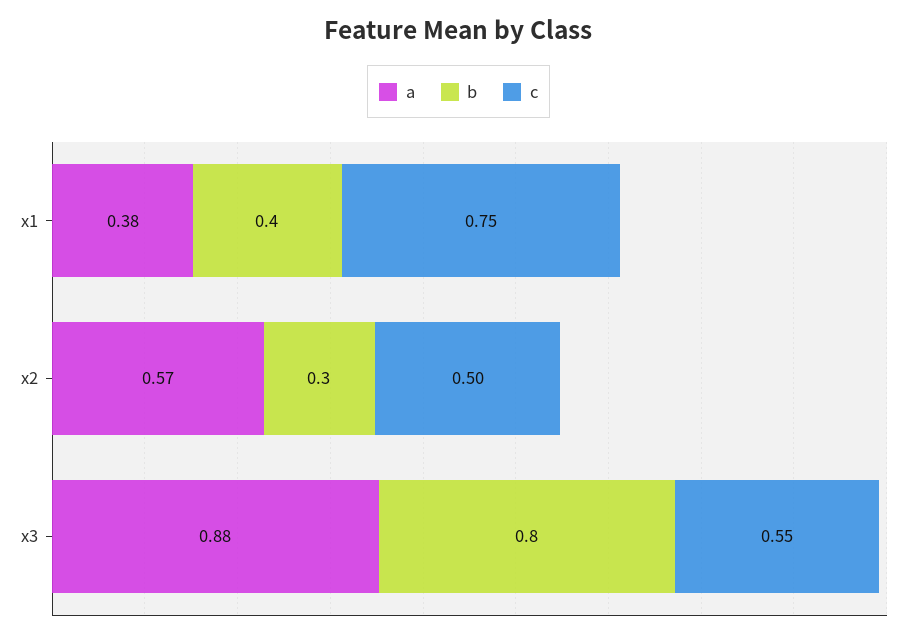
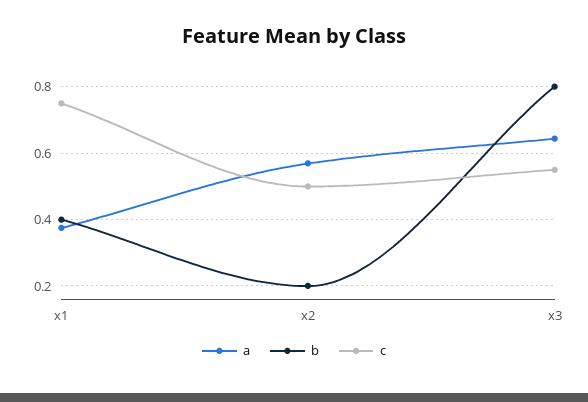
  {
    "a": {
      "x1": 0.38,
      "x2": 0.57,
-     "x3": 0.88
+     "x3": 0.64
    },
    "b": {
      "x1": 0.4,
-     "x2": 0.3,
+     "x2": 0.2,
      "x3": 0.8
    },
    "c": {
      "x1": 0.75,
      "x2": 0.5,
      "x3": 0.55
    }
  }

